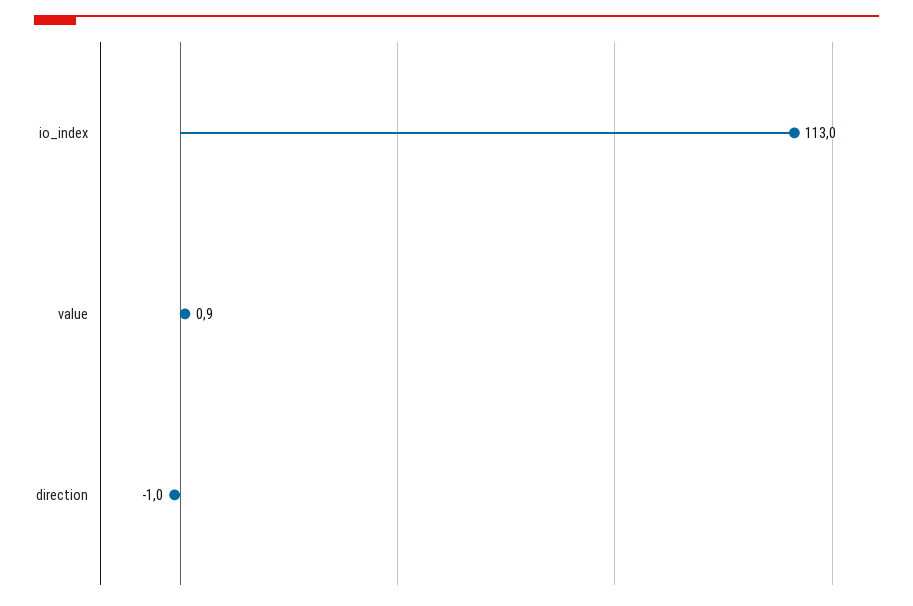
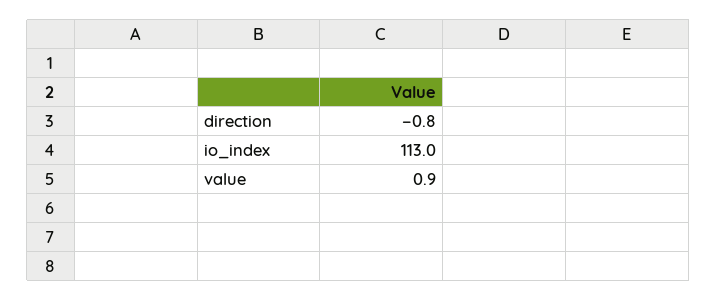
  {
    "io_index": 113,
    "value": 0.9,
-   "direction": -1
+   "direction": -0.8
  }

